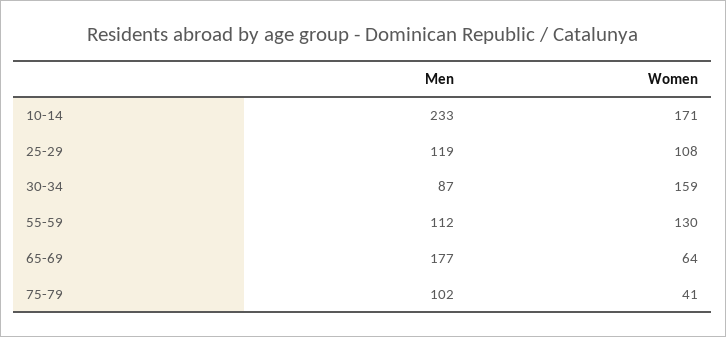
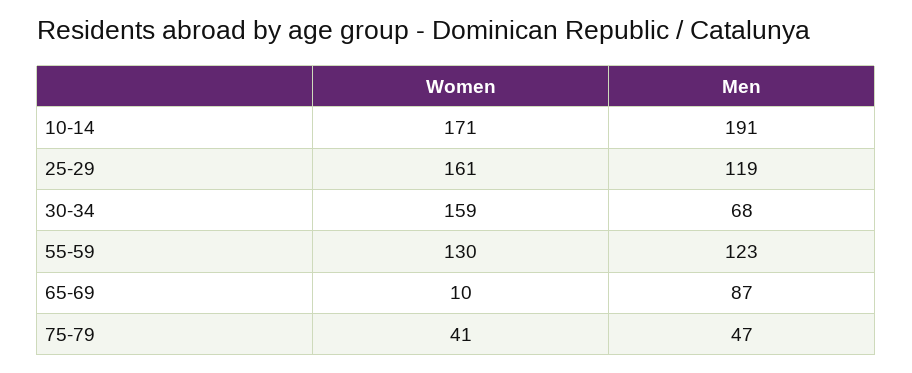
  {
    "Men": {
-     "10-14": 233,
+     "10-14": 191,
      "25-29": 119,
-     "30-34": 87,
+     "30-34": 68,
-     "55-59": 112,
+     "55-59": 123,
-     "65-69": 177,
+     "65-69": 87,
-     "75-79": 102
+     "75-79": 47
    },
    "Women": {
      "10-14": 171,
-     "25-29": 108,
+     "25-29": 161,
      "30-34": 159,
      "55-59": 130,
-     "65-69": 64,
+     "65-69": 10,
      "75-79": 41
    }
  }

